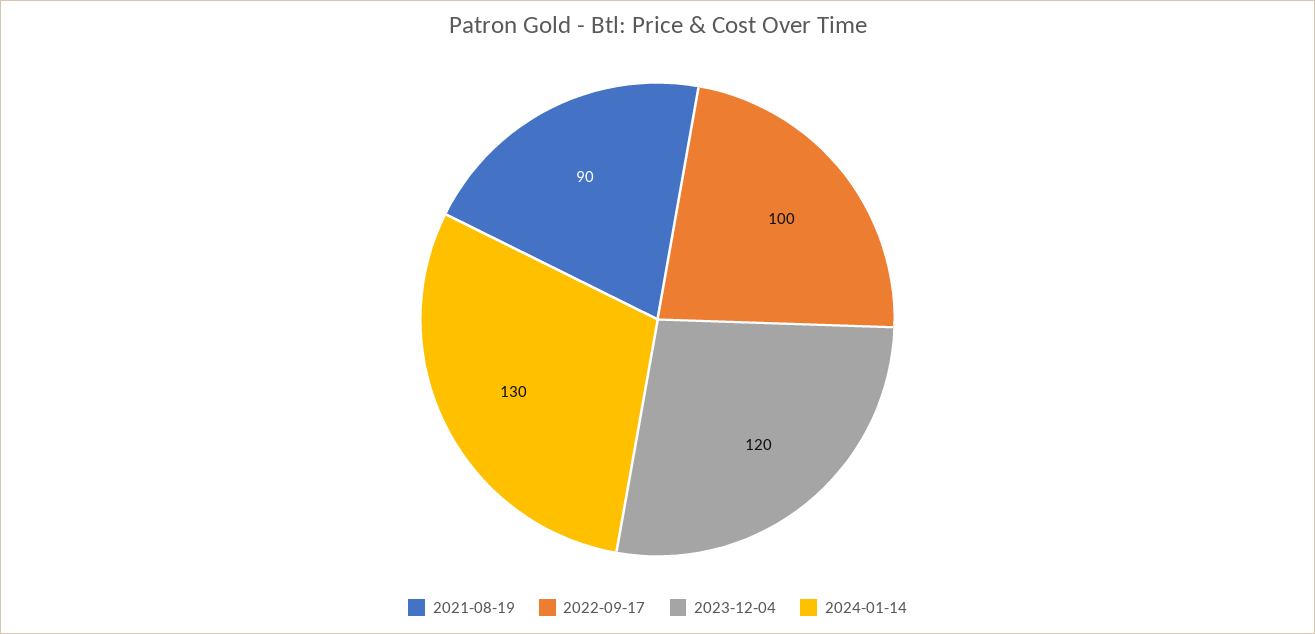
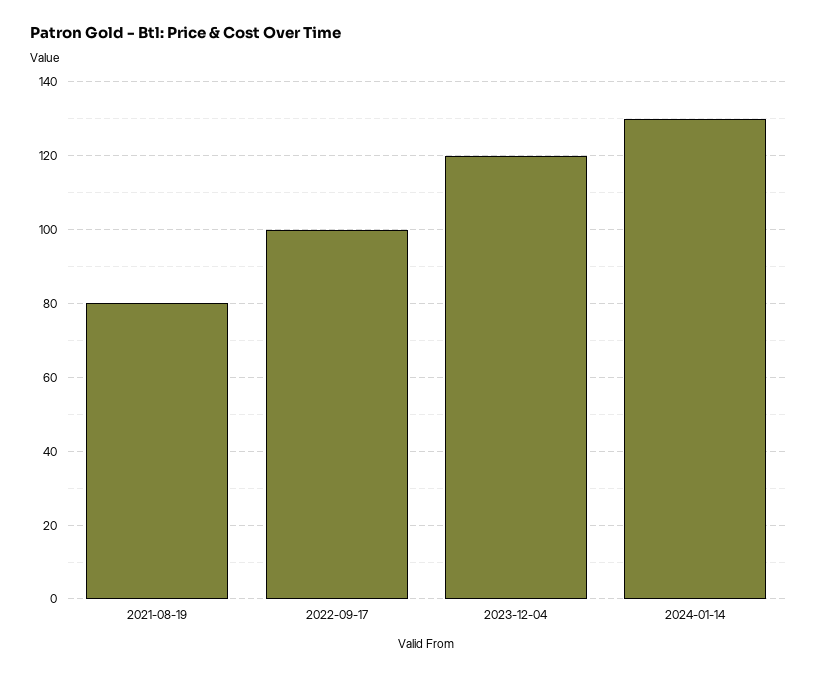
  {
-   "2021-08-19": 90,
+   "2021-08-19": 80,
    "2022-09-17": 100,
    "2023-12-04": 120,
    "2024-01-14": 130
  }

